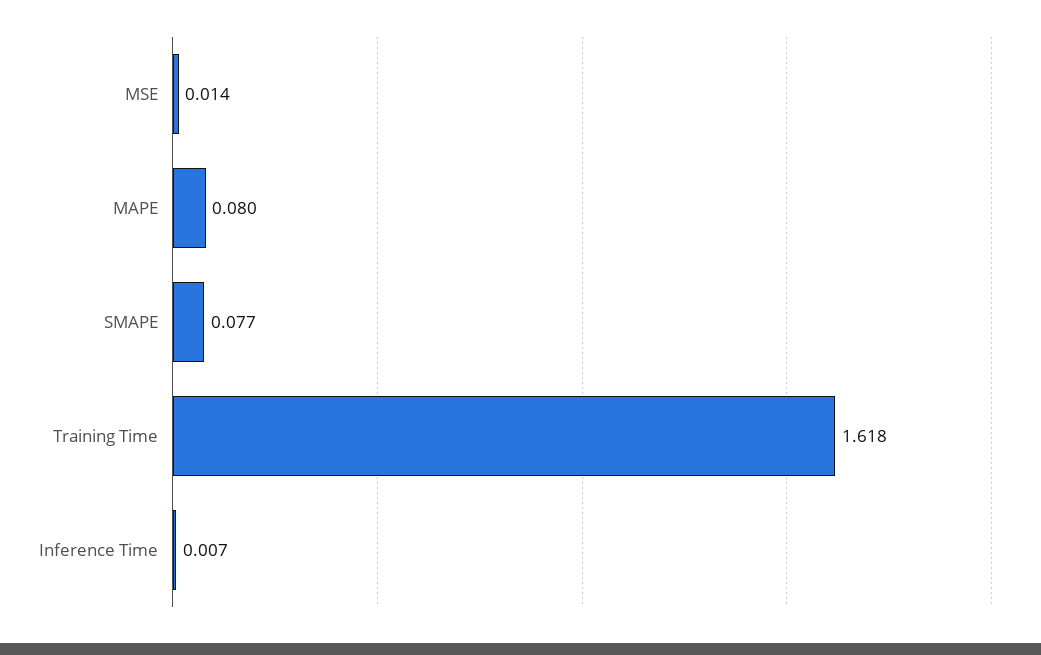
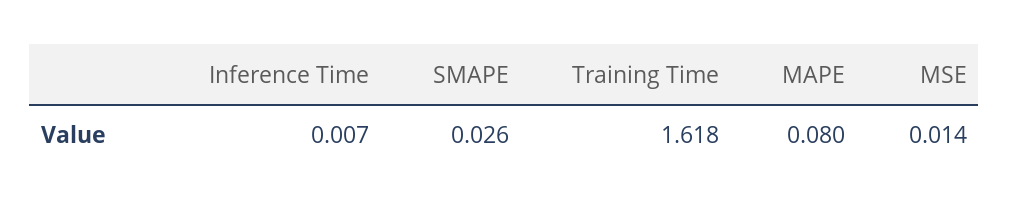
  {
    "MSE": 0.014,
    "MAPE": 0.08,
-   "SMAPE": 0.077,
+   "SMAPE": 0.026,
    "Training Time": 1.618,
    "Inference Time": 0.007
  }

